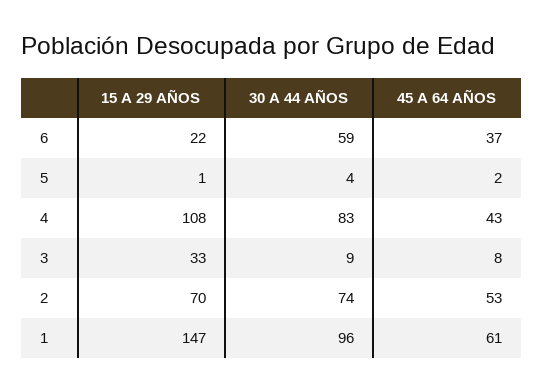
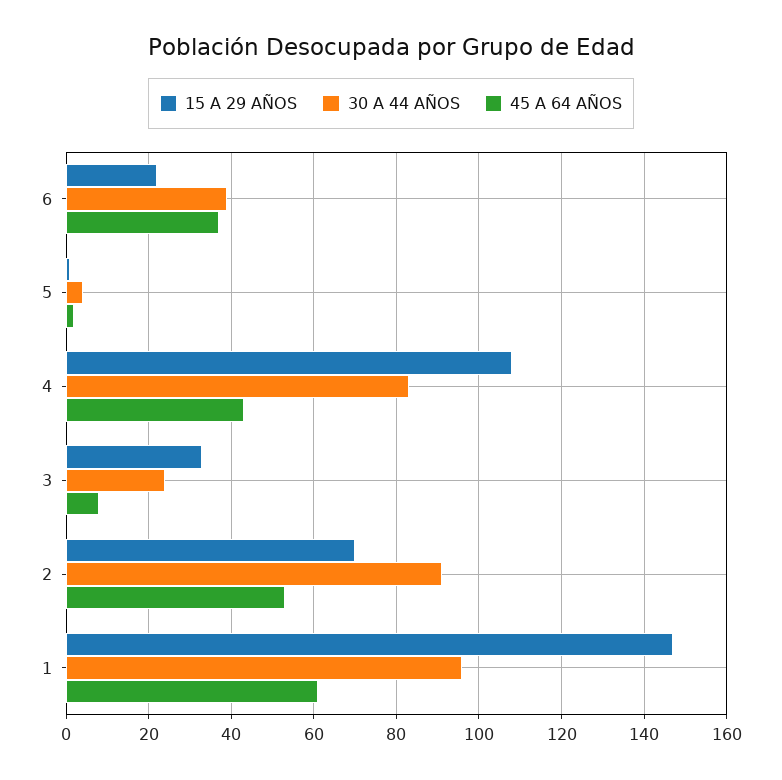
  {
    "15 A 29 AÑOS": {
      "6": 22,
      "5": 1,
      "4": 108,
      "3": 33,
      "2": 70,
      "1": 147
    },
    "30 A 44 AÑOS": {
-     "6": 59,
+     "6": 40,
      "5": 4,
      "4": 83,
-     "3": 9,
+     "3": 25,
-     "2": 74,
+     "2": 90,
      "1": 96
    },
    "45 A 64 AÑOS": {
      "6": 37,
      "5": 2,
      "4": 43,
      "3": 8,
      "2": 53,
      "1": 61
    }
  }

